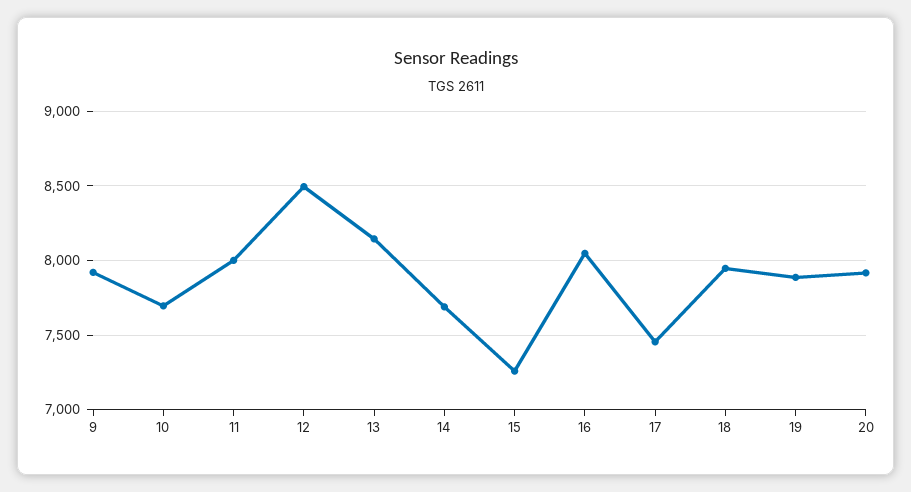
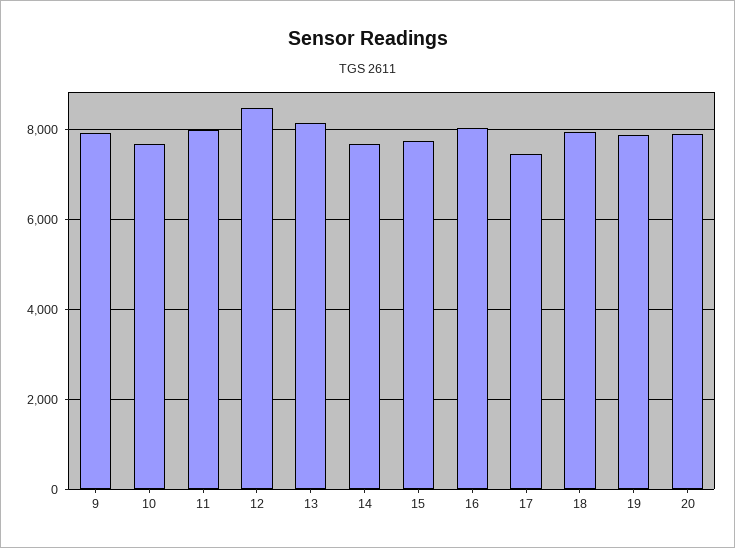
  {
    "9": 7900,
    "10": 7700,
    "11": 8000,
    "12": 8500,
    "13": 8150,
    "14": 7700,
-   "15": 7250,
+   "15": 7800,
    "16": 8050,
    "17": 7450,
    "18": 7950,
    "19": 7900,
    "20": 7900
  }

